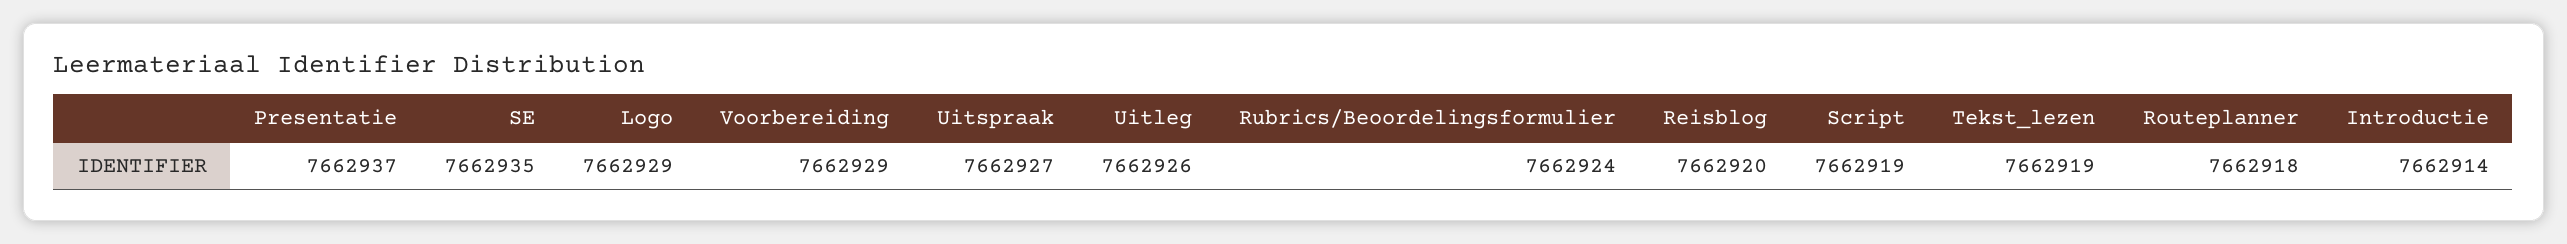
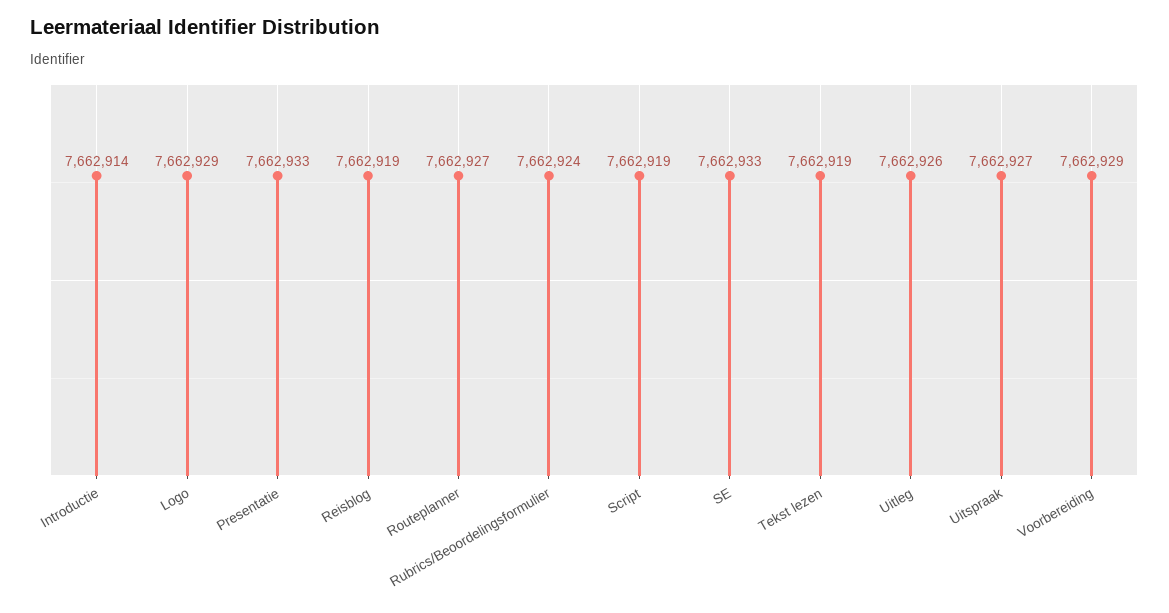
  {
-   "Presentatie": 7662937,
+   "Presentatie": 7662933,
-   "SE": 7662935,
+   "SE": 7662933,
    "Logo": 7662929,
    "Voorbereiding": 7662929,
    "Uitspraak": 7662927,
    "Uitleg": 7662926,
    "Rubrics/Beoordelingsformulier": 7662924,
-   "Reisblog": 7662920,
+   "Reisblog": 7662919,
    "Script": 7662919,
    "Tekst_lezen": 7662919,
-   "Routeplanner": 7662918,
+   "Routeplanner": 7662927,
    "Introductie": 7662914
  }

